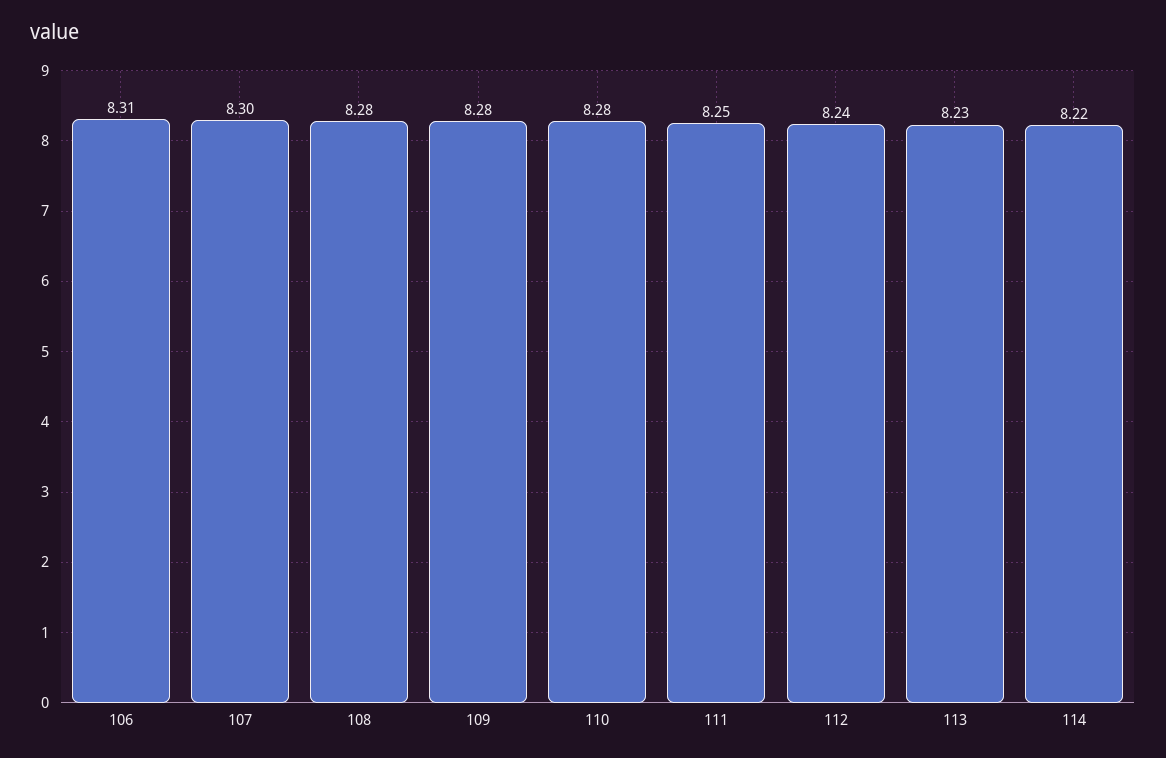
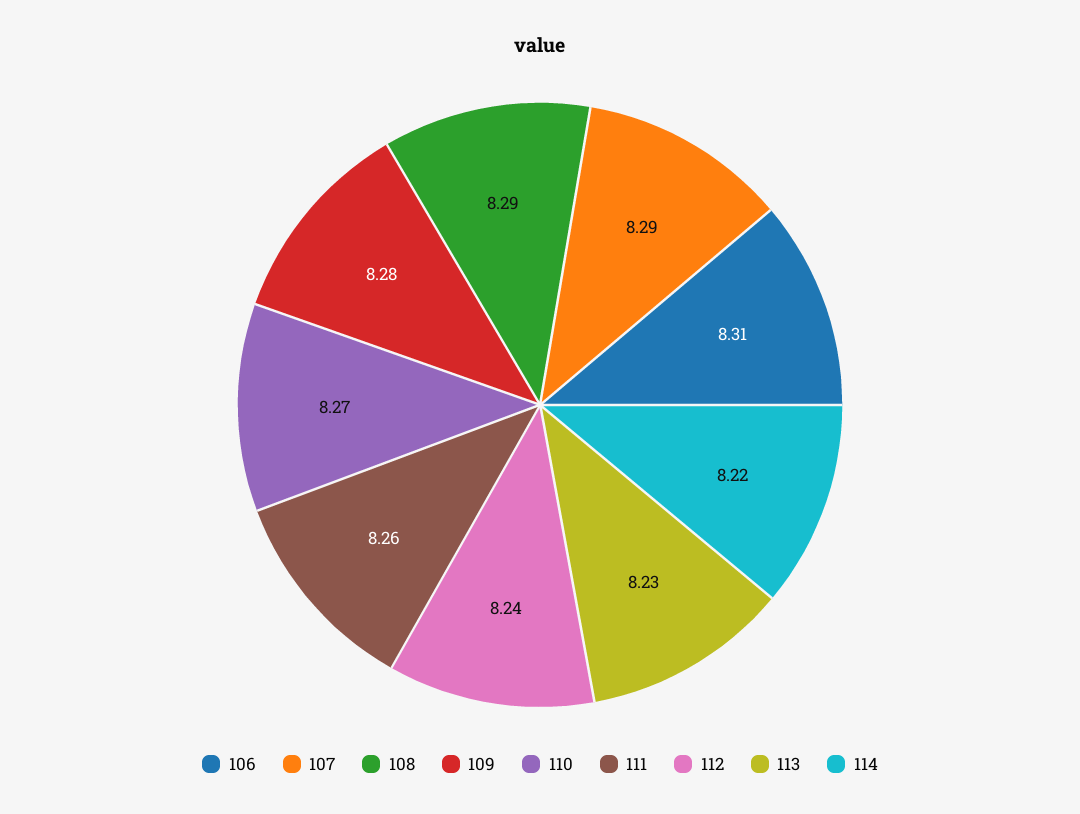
  {
    "106": 8.31,
-   "107": 8.3,
+   "107": 8.29,
-   "108": 8.28,
+   "108": 8.29,
    "109": 8.28,
-   "110": 8.28,
+   "110": 8.27,
-   "111": 8.25,
+   "111": 8.26,
    "112": 8.24,
    "113": 8.23,
    "114": 8.22
  }

